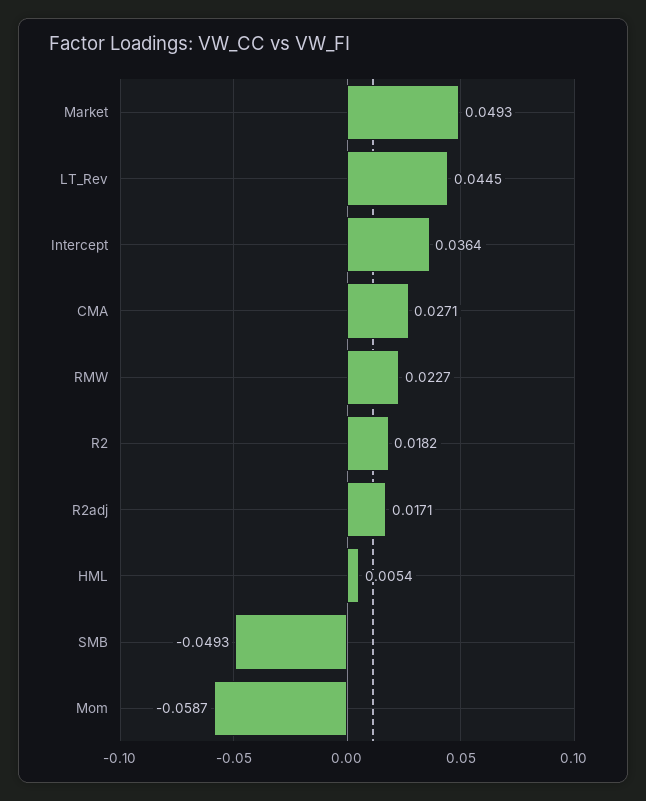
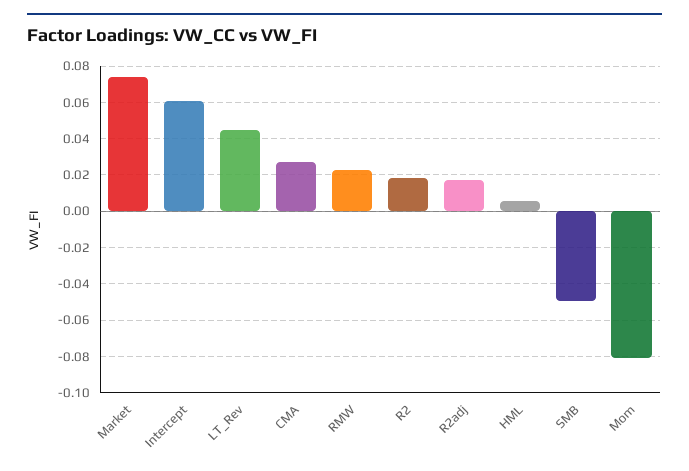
  {
-   "Market": 0.0493,
+   "Market": 0.075,
    "LT_Rev": 0.0445,
-   "Intercept": 0.0364,
+   "Intercept": 0.06,
    "CMA": 0.0271,
    "RMW": 0.0227,
    "R2": 0.0182,
    "R2adj": 0.0171,
    "HML": 0.0054,
    "SMB": -0.0493,
-   "Mom": -0.0587
+   "Mom": -0.08
  }

